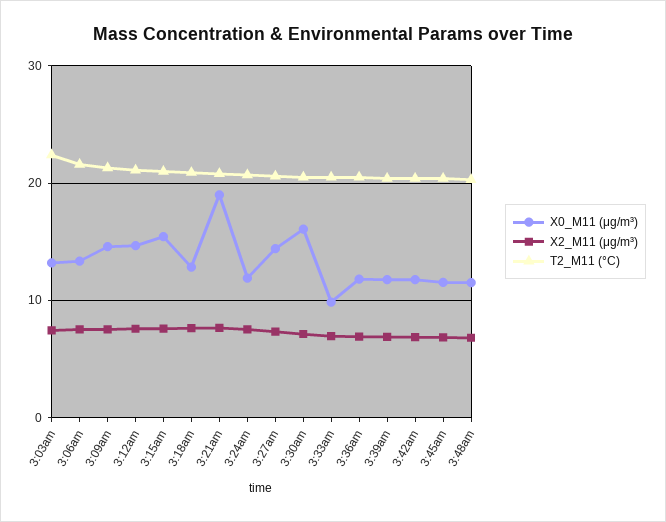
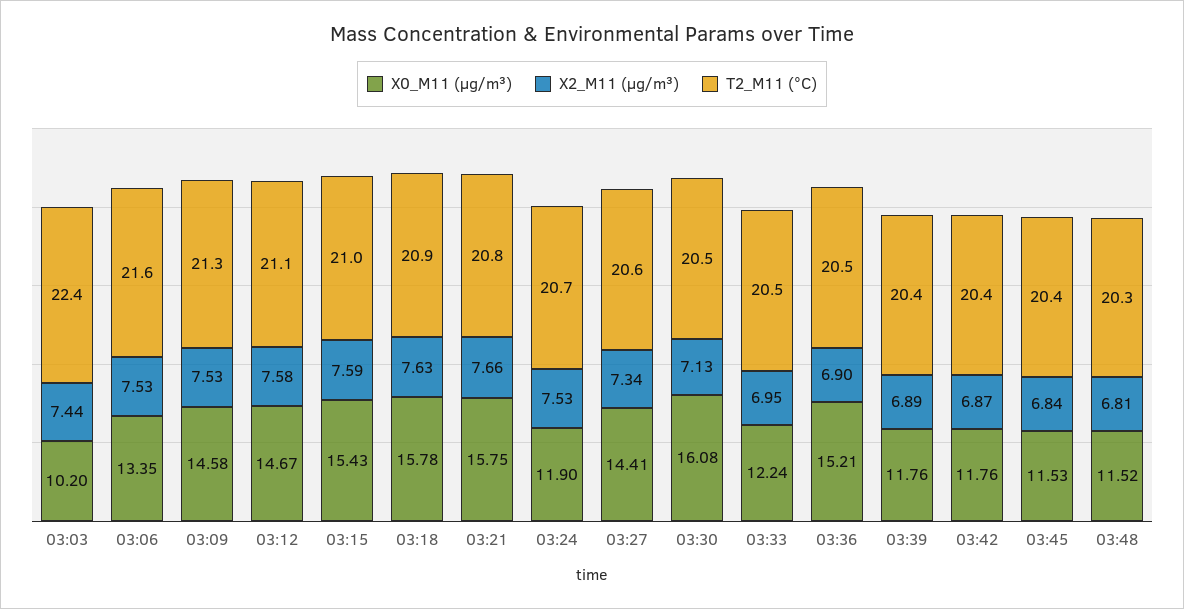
  {
    "X0_M11 (μg/m³)": {
-     "3:03am": 13,
+     "3:03am": 10.2,
      "3:06am": 13.35,
      "3:09am": 14.58,
      "3:12am": 14.67,
      "3:15am": 15.43,
-     "3:18am": 13,
+     "3:18am": 15.78,
-     "3:21am": 19,
+     "3:21am": 15.75,
      "3:24am": 11.9,
      "3:27am": 14.41,
      "3:30am": 16.08,
-     "3:33am": 10,
+     "3:33am": 12.24,
-     "3:36am": 12,
+     "3:36am": 15.21,
      "3:39am": 11.76,
      "3:42am": 11.76,
      "3:45am": 11.53,
      "3:48am": 11.52
    },
    "X2_M11 (μg/m³)": {
      "3:03am": 7.44,
      "3:06am": 7.53,
      "3:09am": 7.53,
      "3:12am": 7.58,
      "3:15am": 7.59,
      "3:18am": 7.63,
      "3:21am": 7.66,
      "3:24am": 7.53,
      "3:27am": 7.34,
      "3:30am": 7.13,
      "3:33am": 6.95,
      "3:36am": 6.9,
      "3:39am": 6.89,
      "3:42am": 6.87,
      "3:45am": 6.84,
      "3:48am": 6.81
    },
    "T2_M11 (°C)": {
      "3:03am": 22.4,
      "3:06am": 21.6,
      "3:09am": 21.3,
      "3:12am": 21.1,
      "3:15am": 21,
      "3:18am": 20.9,
      "3:21am": 20.8,
      "3:24am": 20.7,
      "3:27am": 20.6,
      "3:30am": 20.5,
      "3:33am": 20.5,
      "3:36am": 20.5,
      "3:39am": 20.4,
      "3:42am": 20.4,
      "3:45am": 20.4,
      "3:48am": 20.3
    }
  }

